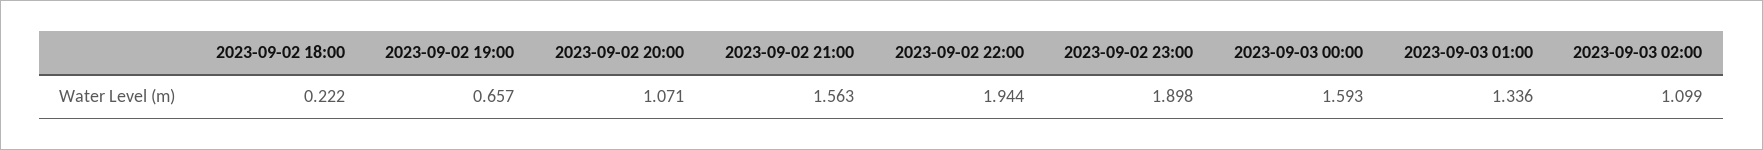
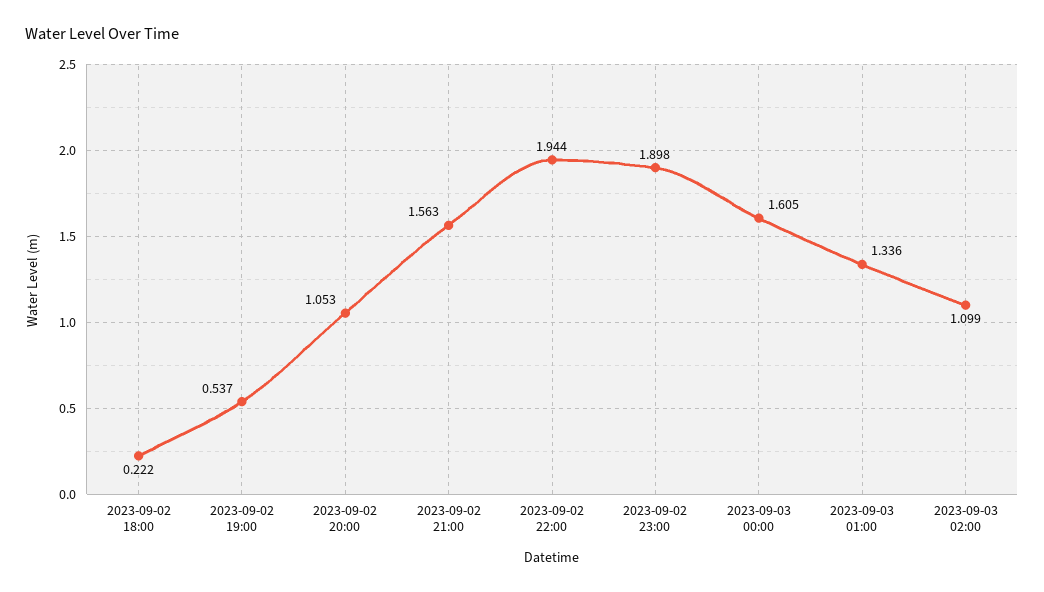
  {
    "2023-09-02 18:00": 0.222,
-   "2023-09-02 19:00": 0.657,
+   "2023-09-02 19:00": 0.537,
-   "2023-09-02 20:00": 1.071,
+   "2023-09-02 20:00": 1.053,
    "2023-09-02 21:00": 1.563,
    "2023-09-02 22:00": 1.944,
    "2023-09-02 23:00": 1.898,
-   "2023-09-03 00:00": 1.593,
+   "2023-09-03 00:00": 1.605,
    "2023-09-03 01:00": 1.336,
    "2023-09-03 02:00": 1.099
  }

